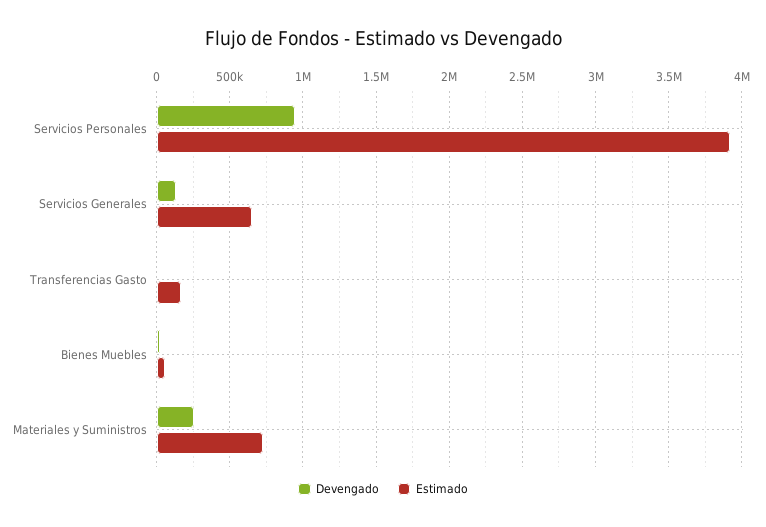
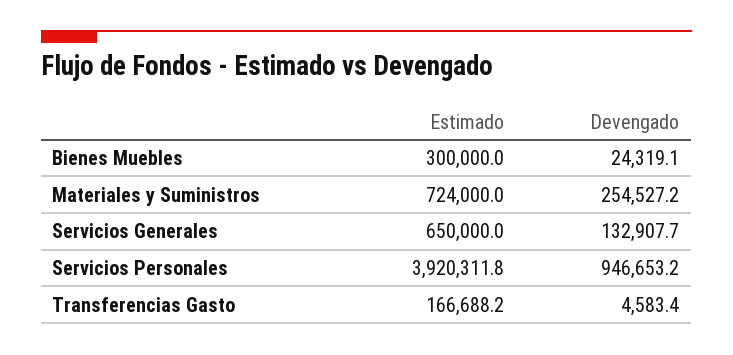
  {
    "Devengado": {
      "Servicios Personales": 946653.2,
      "Servicios Generales": 132907.7,
      "Transferencias Gasto": 4583.4,
      "Bienes Muebles": 24319.1,
      "Materiales y Suministros": 254527.2
    },
    "Estimado": {
      "Servicios Personales": 3920311.8,
      "Servicios Generales": 650000,
      "Transferencias Gasto": 166688.2,
-     "Bienes Muebles": 50000,
+     "Bienes Muebles": 300000,
      "Materiales y Suministros": 724000
    }
  }

